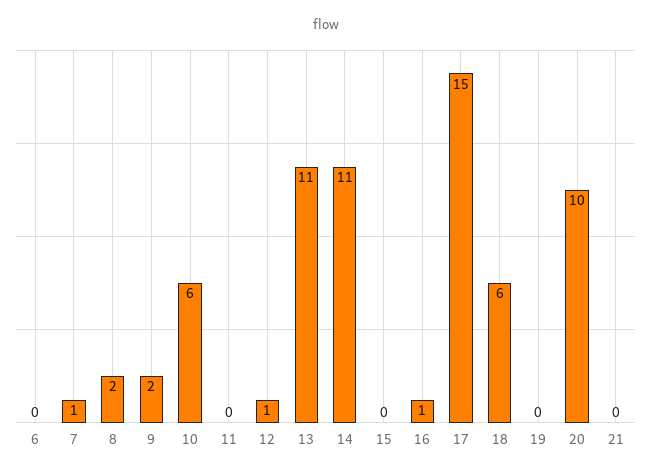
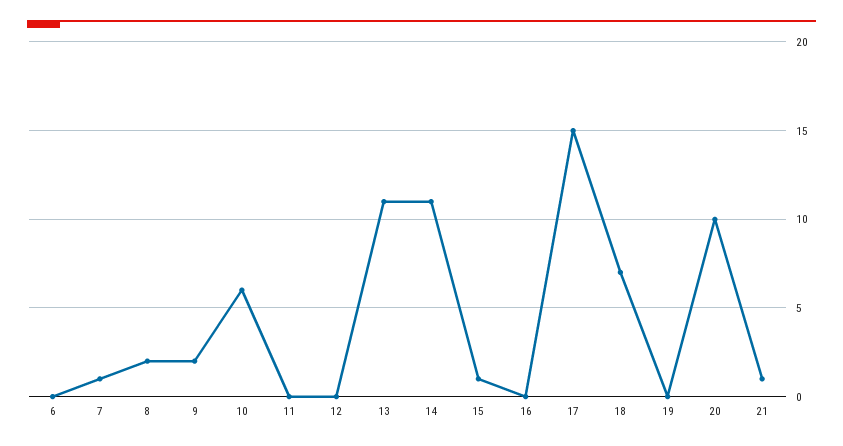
  {
    "6": 0,
    "7": 1,
    "8": 2,
    "9": 2,
    "10": 6,
    "11": 0,
-   "12": 1,
+   "12": 0,
    "13": 11,
    "14": 11,
-   "15": 0,
+   "15": 1,
-   "16": 1,
+   "16": 0,
    "17": 15,
-   "18": 6,
+   "18": 7,
    "19": 0,
    "20": 10,
-   "21": 0
+   "21": 1
  }

